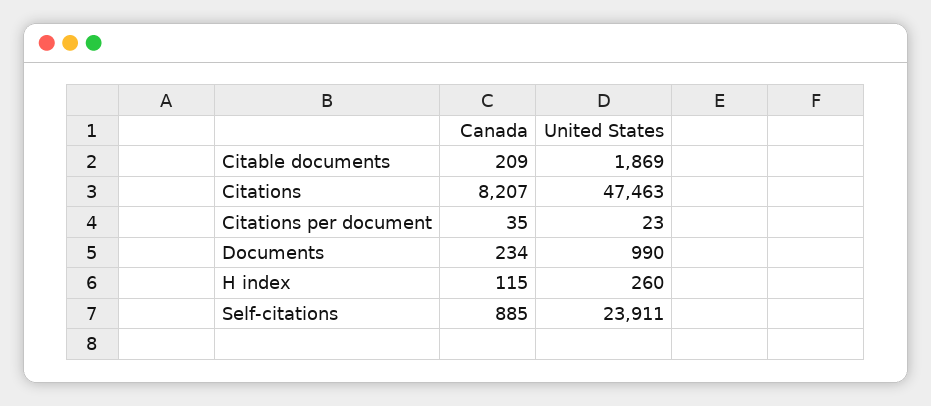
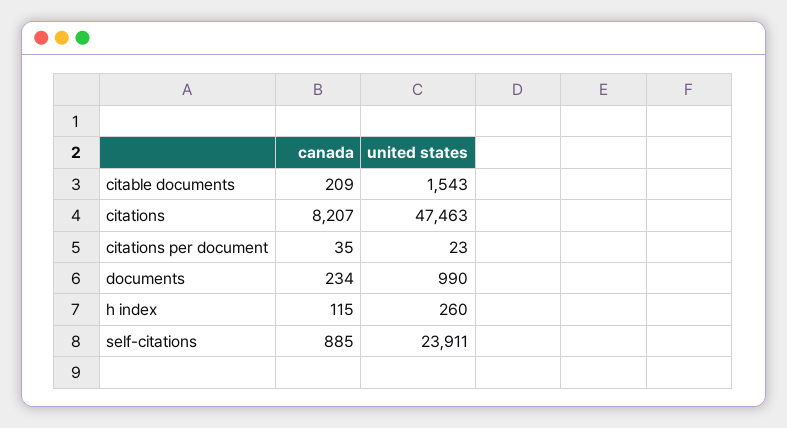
  {
    "Canada": {
      "Citable documents": 209,
      "Citations": 8207,
      "Citations per document": 35,
      "Documents": 234,
      "H index": 115,
      "Self-citations": 885
    },
    "United States": {
-     "Citable documents": 1869,
+     "Citable documents": 1543,
      "Citations": 47463,
      "Citations per document": 23,
      "Documents": 990,
      "H index": 260,
      "Self-citations": 23911
    }
  }

